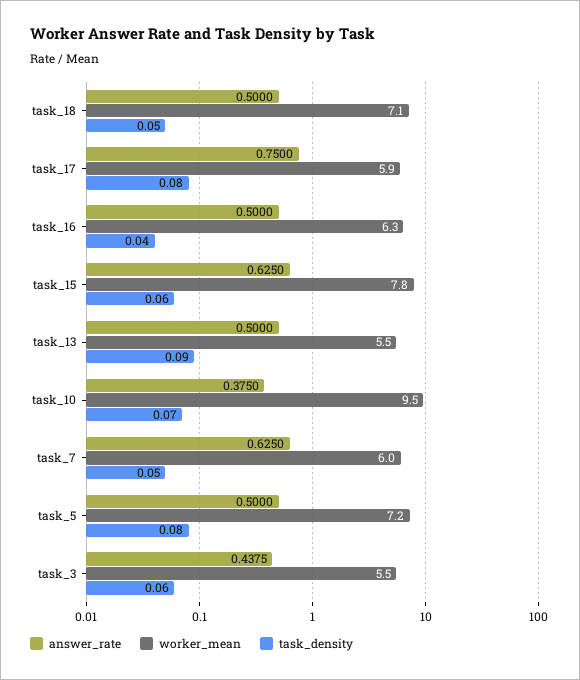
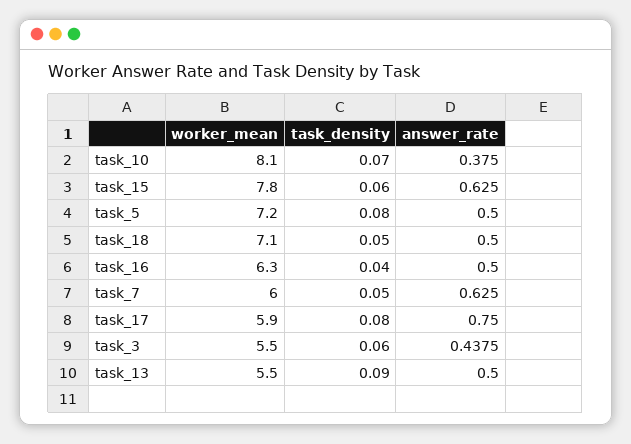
  {
    "answer_rate": {
      "task_18": 0.5,
      "task_17": 0.75,
      "task_16": 0.5,
      "task_15": 0.625,
      "task_13": 0.5,
      "task_10": 0.375,
      "task_7": 0.625,
      "task_5": 0.5,
      "task_3": 0.4375
    },
    "worker_mean": {
      "task_18": 7.1,
      "task_17": 5.9,
      "task_16": 6.3,
      "task_15": 7.8,
      "task_13": 5.5,
-     "task_10": 9.5,
+     "task_10": 8.1,
      "task_7": 6,
      "task_5": 7.2,
      "task_3": 5.5
    },
    "task_density": {
      "task_18": 0.05,
      "task_17": 0.08,
      "task_16": 0.04,
      "task_15": 0.06,
      "task_13": 0.09,
      "task_10": 0.07,
      "task_7": 0.05,
      "task_5": 0.08,
      "task_3": 0.06
    }
  }

